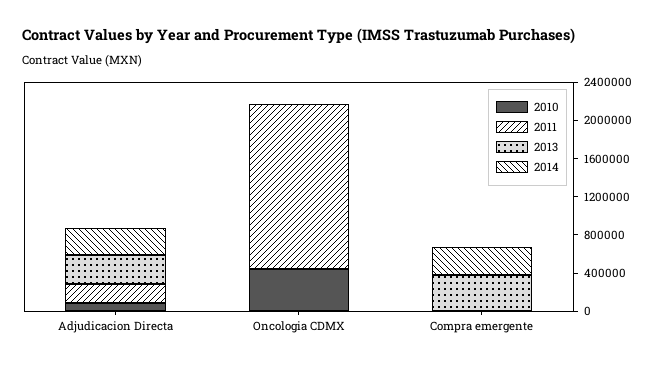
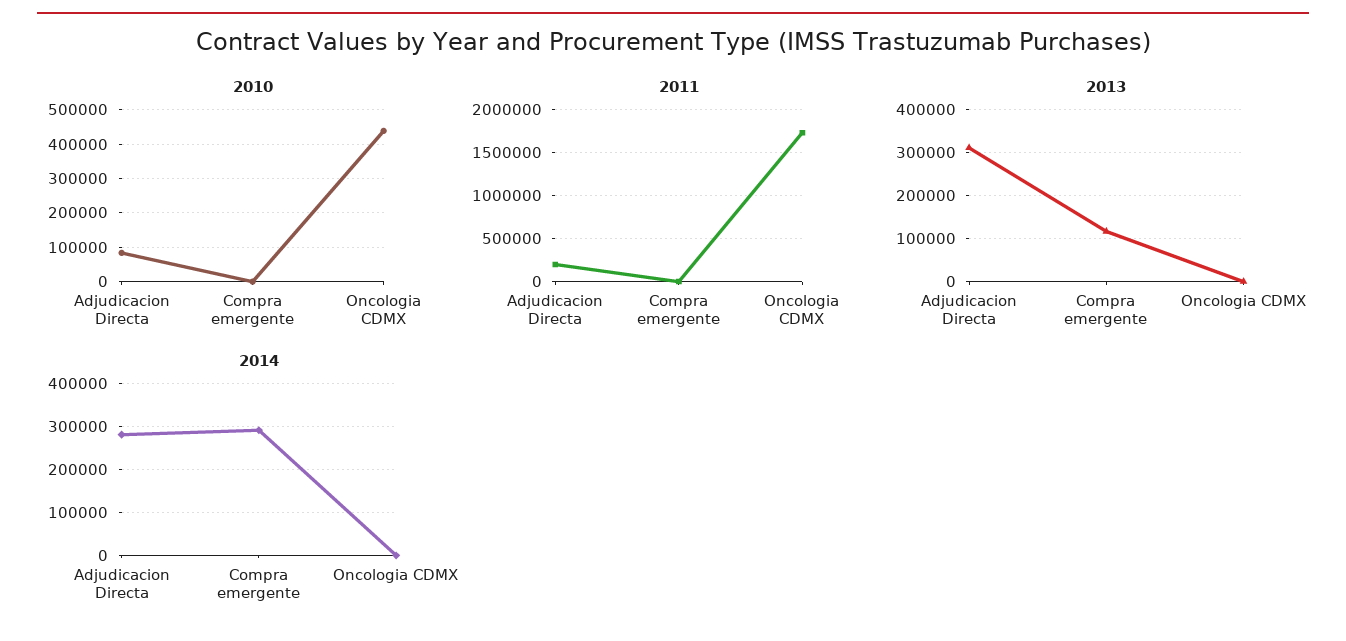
  {
    "2010": {
      "Adjudicacion Directa": 80000,
      "Oncologia CDMX": 440000,
      "Compra emergente": 0
    },
    "2011": {
      "Adjudicacion Directa": 200000,
      "Oncologia CDMX": 1700000,
      "Compra emergente": 0
    },
    "2013": {
      "Adjudicacion Directa": 320000,
      "Oncologia CDMX": 0,
-     "Compra emergente": 400000
+     "Compra emergente": 120000
    },
    "2014": {
      "Adjudicacion Directa": 280000,
      "Oncologia CDMX": 0,
      "Compra emergente": 300000
    }
  }

